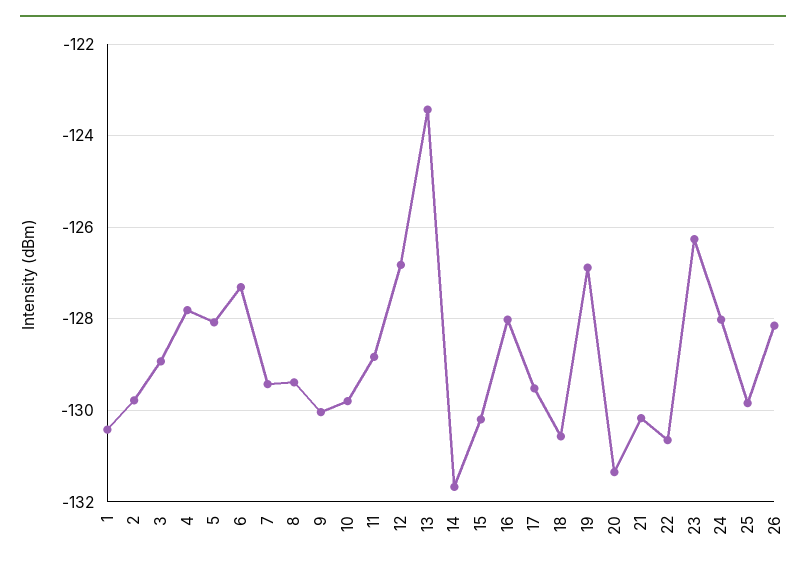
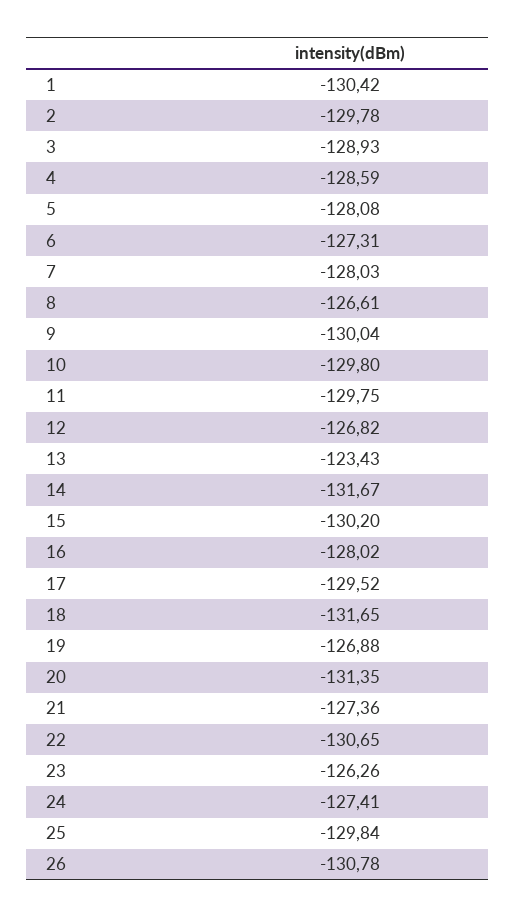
  {
    "1": -130.42,
    "2": -129.78,
    "3": -128.93,
-   "4": -127.8,
+   "4": -128.59,
    "5": -128.08,
    "6": -127.31,
-   "7": -129.4,
+   "7": -128.03,
-   "8": -129.4,
+   "8": -126.61,
    "9": -130.04,
    "10": -129.8,
-   "11": -128.8,
+   "11": -129.75,
    "12": -126.82,
    "13": -123.43,
    "14": -131.67,
    "15": -130.2,
    "16": -128.02,
    "17": -129.52,
-   "18": -130.6,
+   "18": -131.65,
    "19": -126.88,
    "20": -131.35,
-   "21": -130.2,
+   "21": -127.36,
    "22": -130.65,
    "23": -126.26,
-   "24": -128,
+   "24": -127.41,
    "25": -129.84,
-   "26": -128.2
+   "26": -130.78
  }

